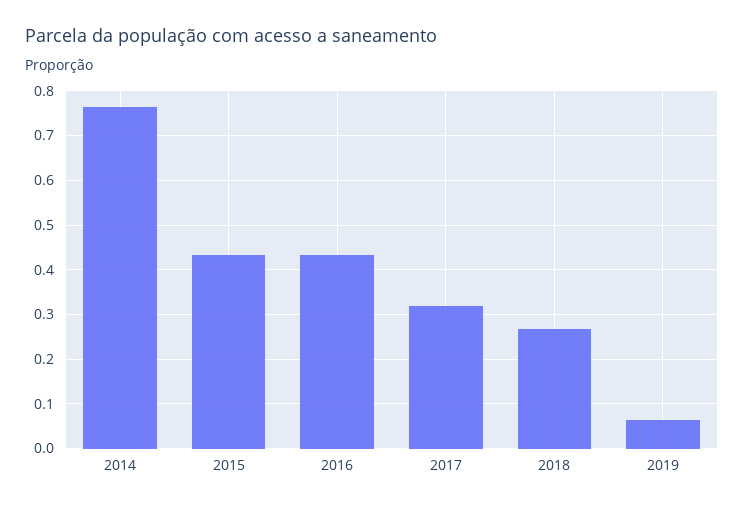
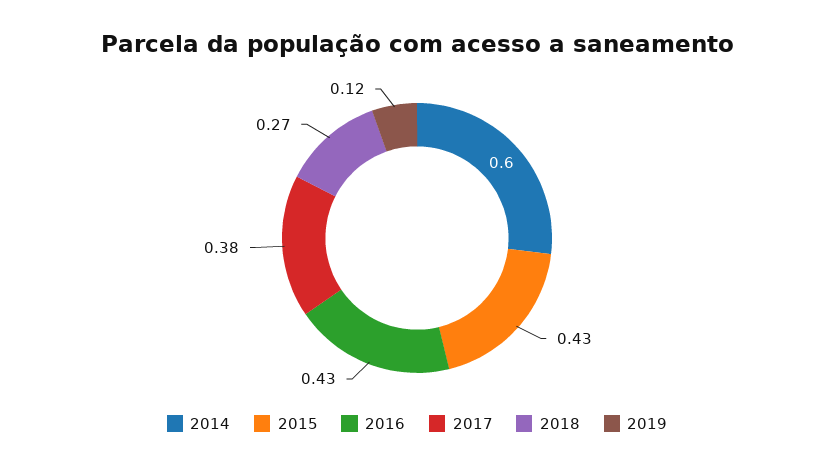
  {
-   "2014": 0.76,
+   "2014": 0.6,
    "2015": 0.43,
    "2016": 0.43,
-   "2017": 0.32,
+   "2017": 0.38,
    "2018": 0.27,
-   "2019": 0.06
+   "2019": 0.12
  }

